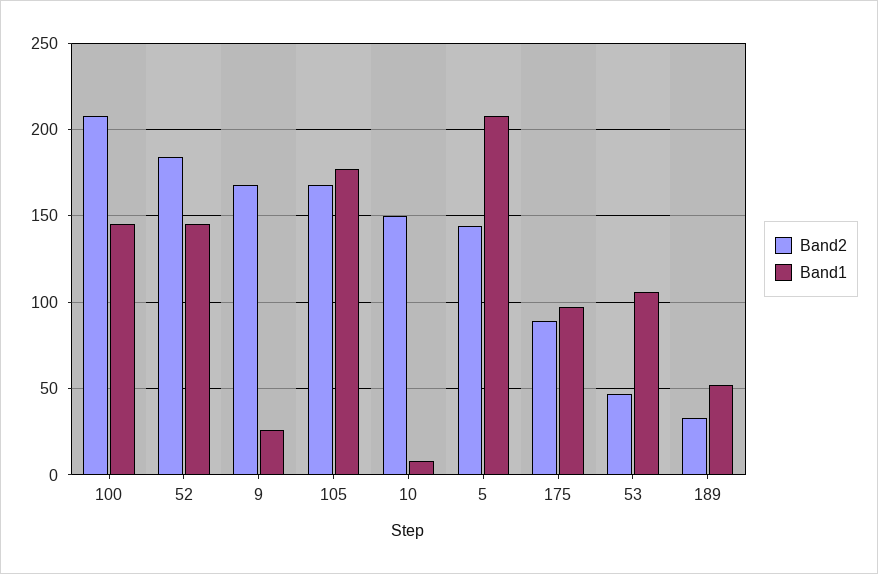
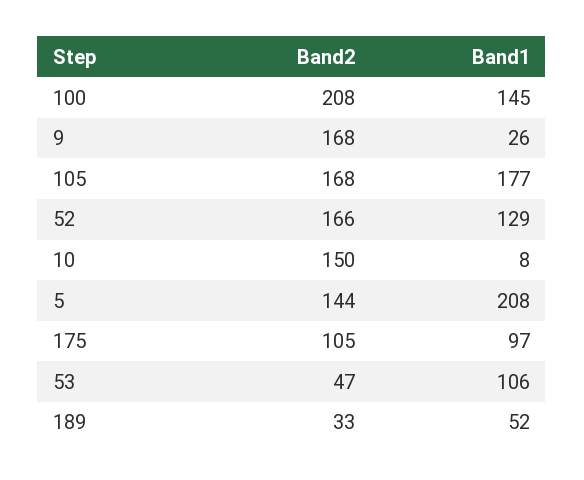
  {
    "Band2": {
      "100": 208,
-     "52": 185,
+     "52": 166,
      "9": 168,
      "105": 168,
      "10": 150,
      "5": 144,
-     "175": 90,
+     "175": 105,
      "53": 47,
      "189": 33
    },
    "Band1": {
      "100": 145,
-     "52": 145,
+     "52": 129,
      "9": 26,
      "105": 177,
      "10": 8,
      "5": 208,
      "175": 97,
      "53": 106,
      "189": 52
    }
  }

